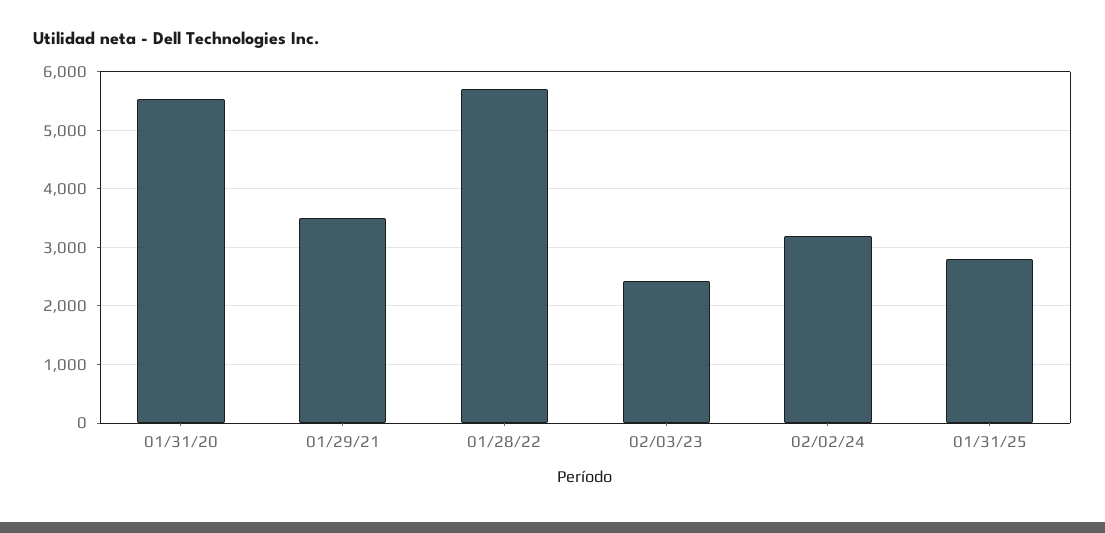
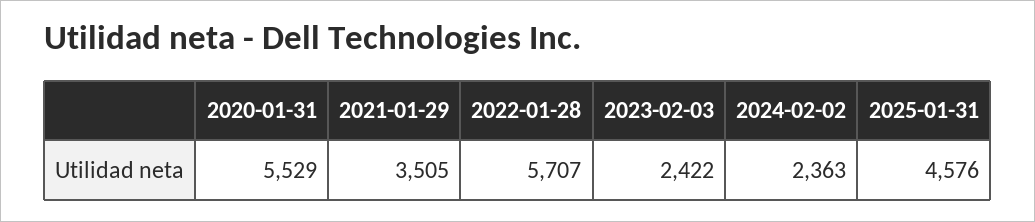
  {
    "01/31/20": 5529,
    "01/29/21": 3505,
    "01/28/22": 5707,
    "02/03/23": 2422,
-   "02/02/24": 3200,
+   "02/02/24": 2363,
-   "01/31/25": 2800
+   "01/31/25": 4576
  }

